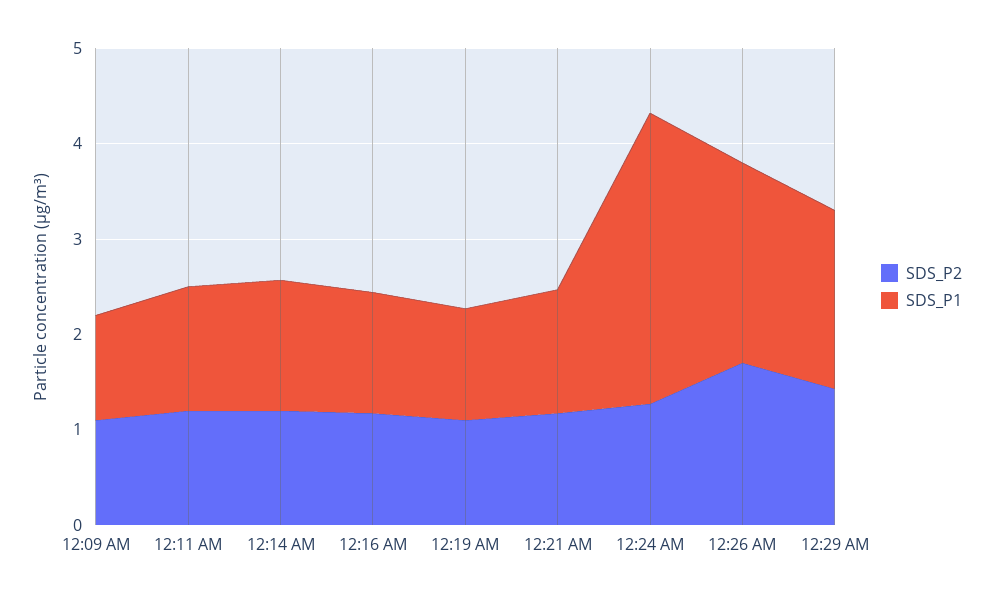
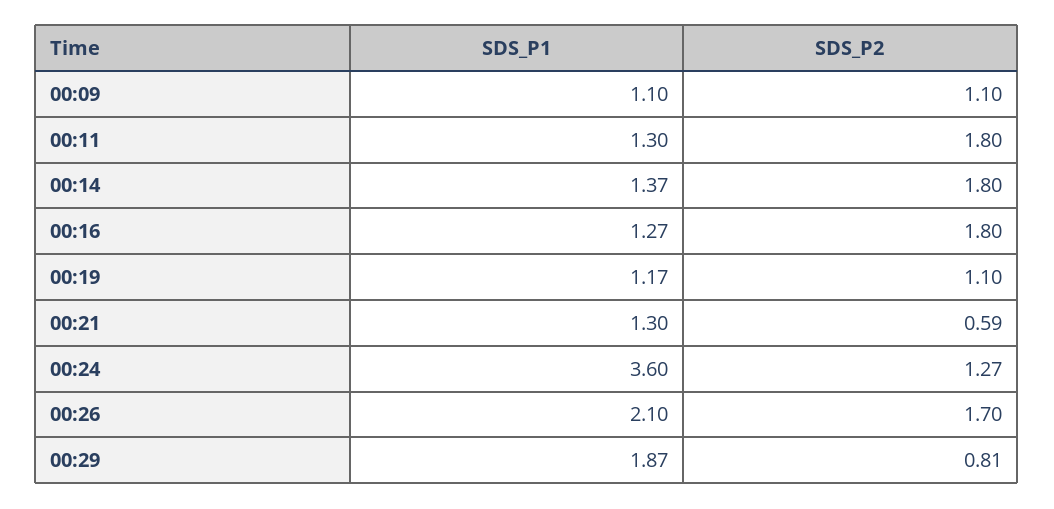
  {
    "SDS_P2": {
      "12:09 AM": 1.1,
-     "12:11 AM": 1.2,
+     "12:11 AM": 1.8,
-     "12:14 AM": 1.2,
+     "12:14 AM": 1.8,
-     "12:16 AM": 1.2,
+     "12:16 AM": 1.8,
      "12:19 AM": 1.1,
-     "12:21 AM": 1.2,
+     "12:21 AM": 0.59,
      "12:24 AM": 1.27,
      "12:26 AM": 1.7,
-     "12:29 AM": 1.4
+     "12:29 AM": 0.81
    },
    "SDS_P1": {
      "12:09 AM": 1.1,
      "12:11 AM": 1.3,
      "12:14 AM": 1.37,
      "12:16 AM": 1.27,
      "12:19 AM": 1.17,
      "12:21 AM": 1.3,
-     "12:24 AM": 3,
+     "12:24 AM": 3.6,
      "12:26 AM": 2.1,
      "12:29 AM": 1.87
    }
  }

